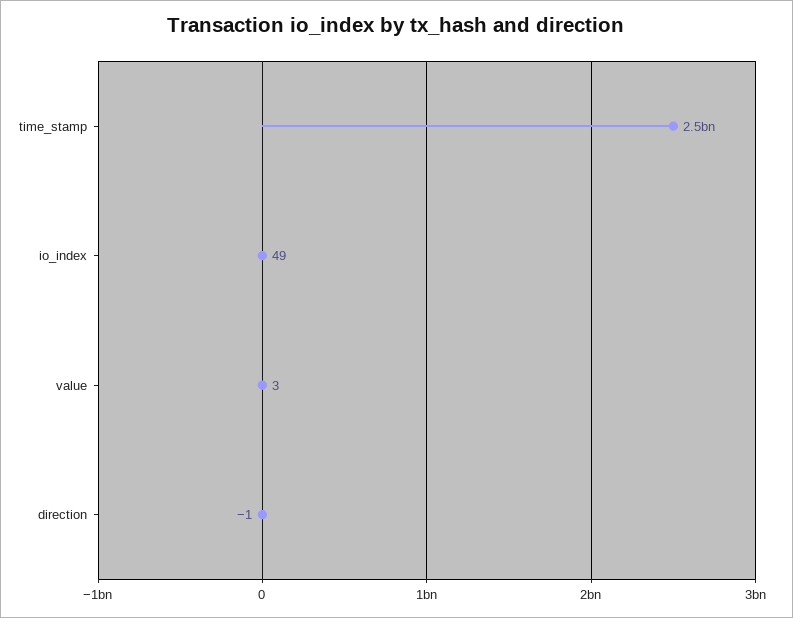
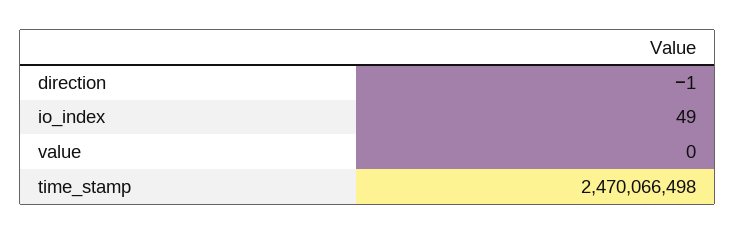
  {
    "time_stamp": 2470066498,
    "io_index": 49,
-   "value": 3,
+   "value": 0,
    "direction": -1
  }

